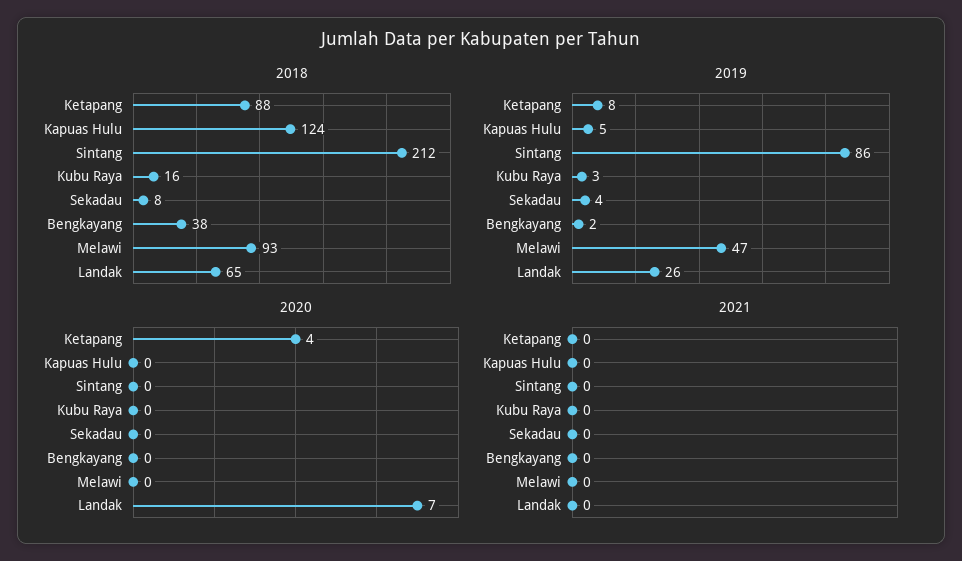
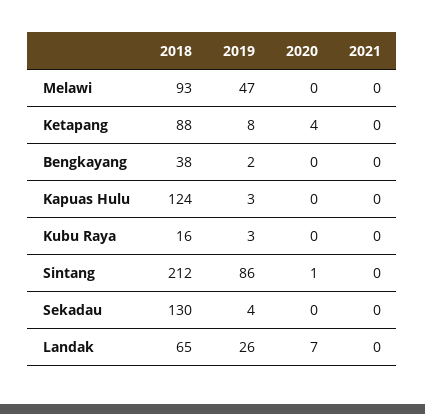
  {
    "2018": {
      "Ketapang": 88,
      "Kapuas Hulu": 124,
      "Sintang": 212,
      "Kubu Raya": 16,
-     "Sekadau": 8,
+     "Sekadau": 130,
      "Bengkayang": 38,
      "Melawi": 93,
      "Landak": 65
    },
    "2019": {
      "Ketapang": 8,
-     "Kapuas Hulu": 5,
+     "Kapuas Hulu": 3,
      "Sintang": 86,
      "Kubu Raya": 3,
      "Sekadau": 4,
      "Bengkayang": 2,
      "Melawi": 47,
      "Landak": 26
    },
    "2020": {
      "Ketapang": 4,
      "Kapuas Hulu": 0,
-     "Sintang": 0,
+     "Sintang": 1,
      "Kubu Raya": 0,
      "Sekadau": 0,
      "Bengkayang": 0,
      "Melawi": 0,
      "Landak": 7
    },
    "2021": {
      "Ketapang": 0,
      "Kapuas Hulu": 0,
      "Sintang": 0,
      "Kubu Raya": 0,
      "Sekadau": 0,
      "Bengkayang": 0,
      "Melawi": 0,
      "Landak": 0
    }
  }

